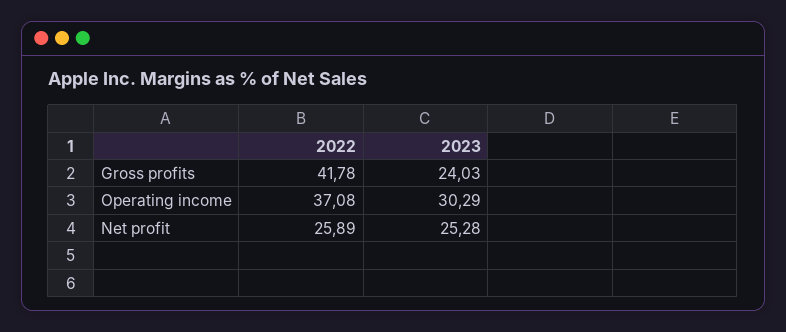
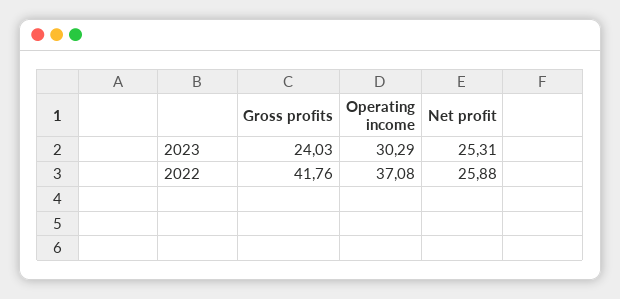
  {
    "2022": {
-     "Gross profits": 41.78,
+     "Gross profits": 41.76,
      "Operating income": 37.08,
-     "Net profit": 25.89
+     "Net profit": 25.88
    },
    "2023": {
      "Gross profits": 24.03,
      "Operating income": 30.29,
-     "Net profit": 25.28
+     "Net profit": 25.31
    }
  }

